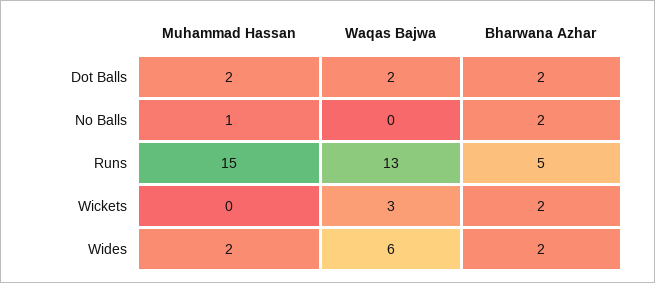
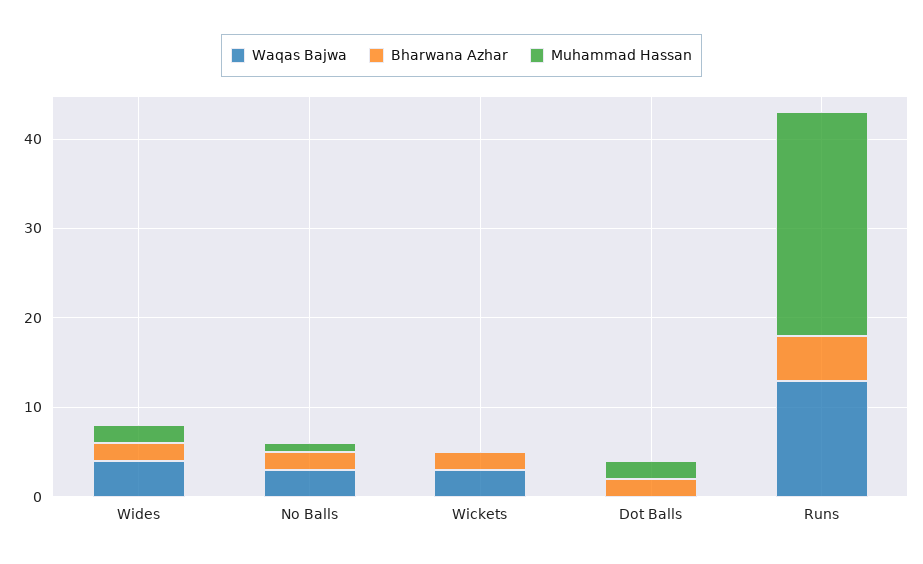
  {
    "Muhammad Hassan": {
      "Dot Balls": 2,
      "No Balls": 1,
-     "Runs": 15,
+     "Runs": 25,
      "Wickets": 0,
      "Wides": 2
    },
    "Waqas Bajwa": {
-     "Dot Balls": 2,
+     "Dot Balls": 0,
-     "No Balls": 0,
+     "No Balls": 3,
      "Runs": 13,
      "Wickets": 3,
-     "Wides": 6
+     "Wides": 4
    },
    "Bharwana Azhar": {
      "Dot Balls": 2,
      "No Balls": 2,
      "Runs": 5,
      "Wickets": 2,
      "Wides": 2
    }
  }

